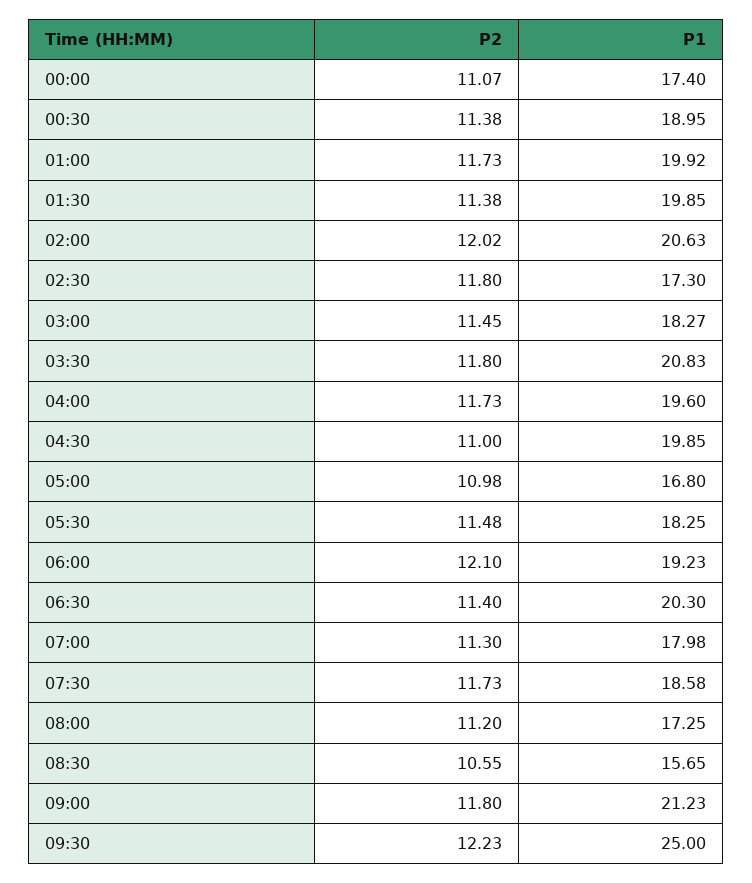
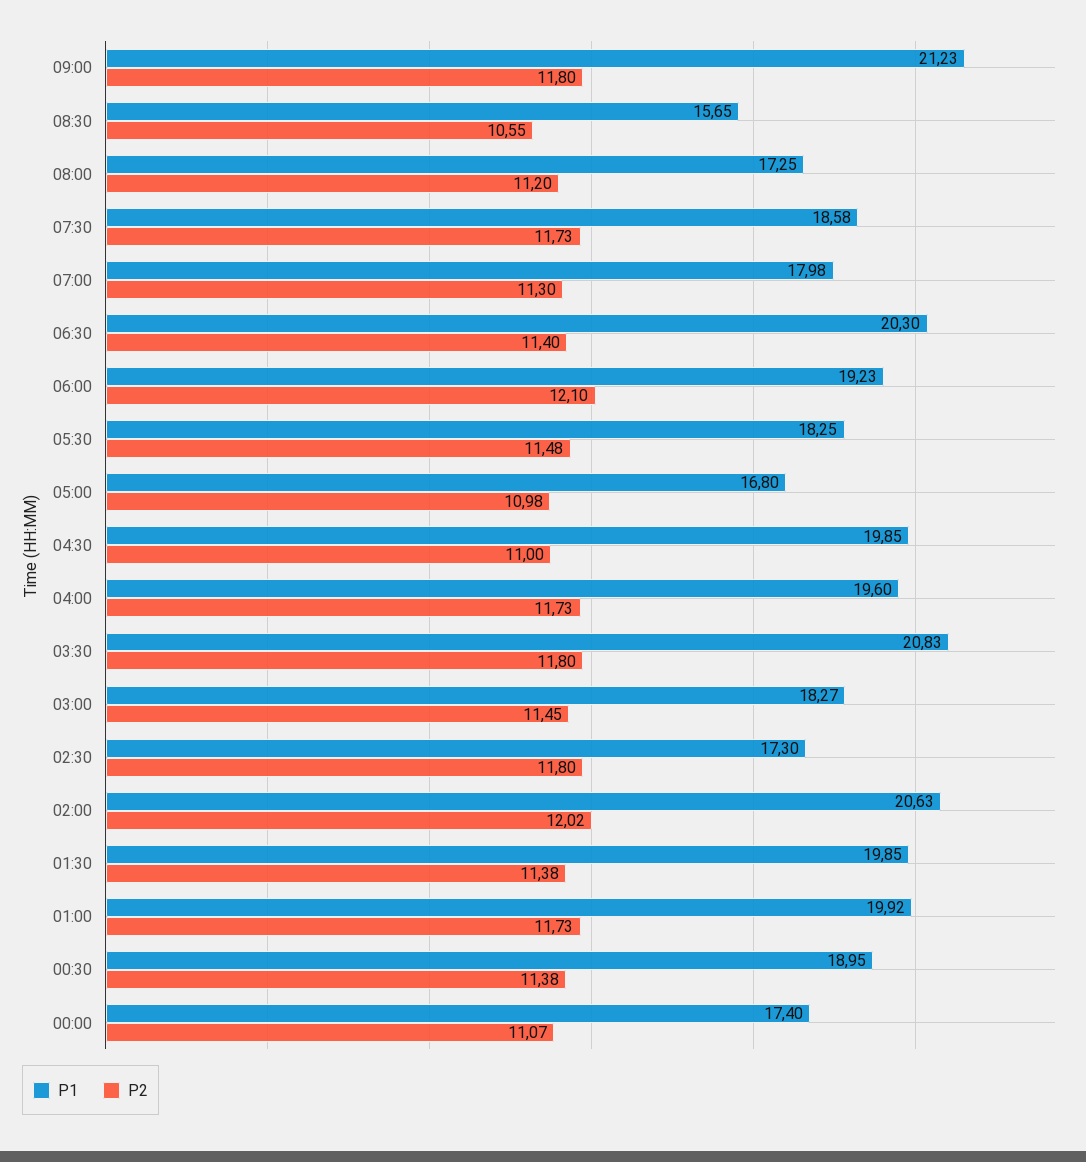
  {
    "P2": {
      "00:00": 11.07,
      "00:30": 11.38,
      "01:00": 11.73,
      "01:30": 11.38,
      "02:00": 12.02,
      "02:30": 11.8,
      "03:00": 11.45,
      "03:30": 11.8,
      "04:00": 11.73,
      "04:30": 11,
      "05:00": 10.98,
      "05:30": 11.48,
      "06:00": 12.1,
      "06:30": 11.4,
      "07:00": 11.3,
      "07:30": 11.73,
      "08:00": 11.2,
      "08:30": 10.55,
-     "09:00": 11.8,
+     "09:00": 11.8
-     "09:30": 12.23
    },
    "P1": {
      "00:00": 17.4,
      "00:30": 18.95,
      "01:00": 19.92,
      "01:30": 19.85,
      "02:00": 20.63,
      "02:30": 17.3,
      "03:00": 18.27,
      "03:30": 20.83,
      "04:00": 19.6,
      "04:30": 19.85,
      "05:00": 16.8,
      "05:30": 18.25,
      "06:00": 19.23,
      "06:30": 20.3,
      "07:00": 17.98,
      "07:30": 18.58,
      "08:00": 17.25,
      "08:30": 15.65,
-     "09:00": 21.23,
+     "09:00": 21.23
-     "09:30": 25
    }
  }

